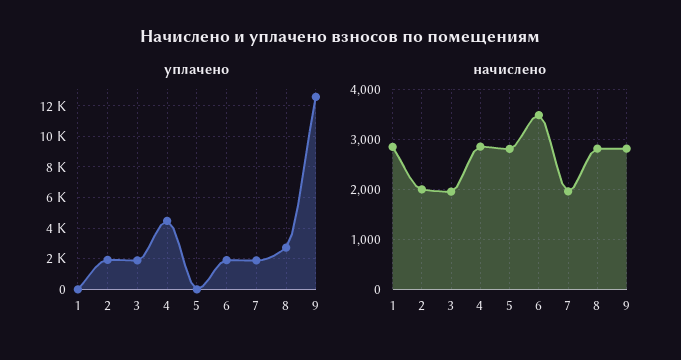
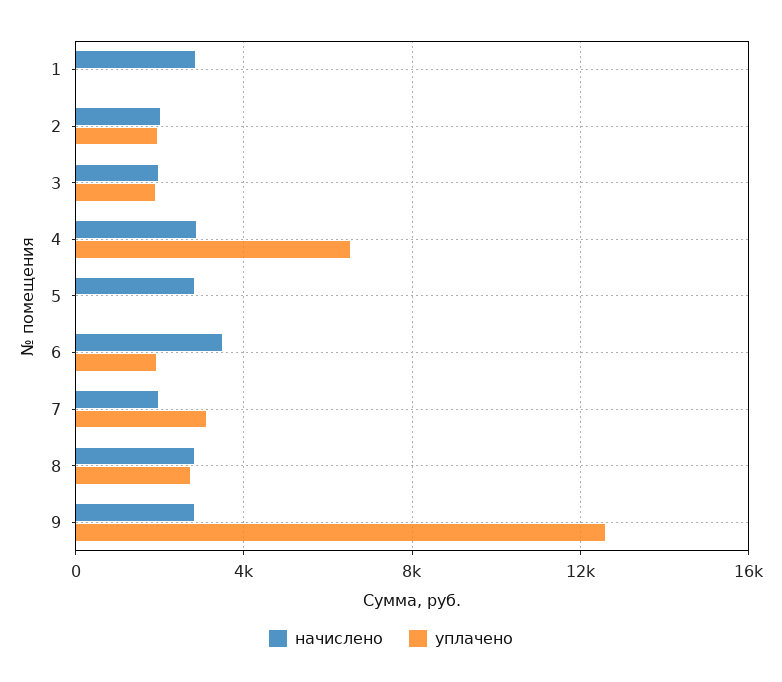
  {
    "уплачено": {
      "1": 0,
      "2": 2000,
      "3": 2000,
-     "4": 4500,
+     "4": 6500,
      "5": 0,
      "6": 2000,
-     "7": 2000,
+     "7": 3000,
      "8": 2500,
      "9": 12500
    },
    "начислено": {
      "1": 2800,
      "2": 2000,
      "3": 2000,
      "4": 2800,
      "5": 2800,
      "6": 3400,
      "7": 2000,
      "8": 2800,
      "9": 2800
    }
  }

